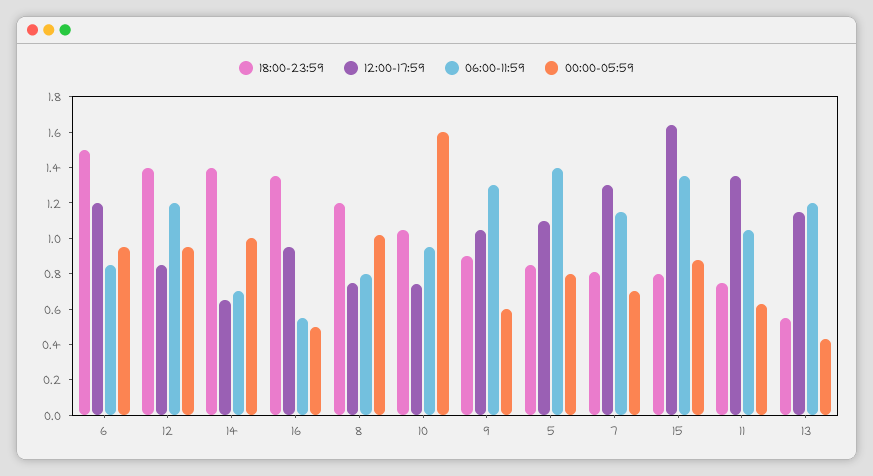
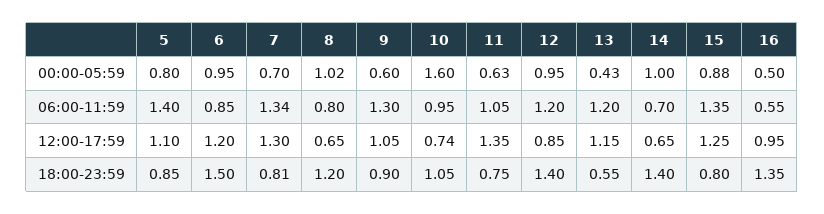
  {
    "18:00-23:59": {
      "6": 1.5,
      "12": 1.4,
      "14": 1.4,
      "16": 1.35,
      "8": 1.2,
      "10": 1.05,
      "9": 0.9,
      "5": 0.85,
      "7": 0.81,
      "15": 0.8,
      "11": 0.75,
      "13": 0.55
    },
    "12:00-17:59": {
      "6": 1.2,
      "12": 0.85,
      "14": 0.65,
      "16": 0.95,
-     "8": 0.75,
+     "8": 0.65,
      "10": 0.74,
      "9": 1.05,
      "5": 1.1,
      "7": 1.3,
-     "15": 1.65,
+     "15": 1.25,
      "11": 1.35,
      "13": 1.15
    },
    "06:00-11:59": {
      "6": 0.85,
      "12": 1.2,
      "14": 0.7,
      "16": 0.55,
      "8": 0.8,
      "10": 0.95,
      "9": 1.3,
      "5": 1.4,
-     "7": 1.15,
+     "7": 1.34,
      "15": 1.35,
      "11": 1.05,
      "13": 1.2
    },
    "00:00-05:59": {
      "6": 0.95,
      "12": 0.95,
      "14": 1,
      "16": 0.5,
      "8": 1.02,
      "10": 1.6,
      "9": 0.6,
      "5": 0.8,
      "7": 0.7,
      "15": 0.88,
      "11": 0.63,
      "13": 0.43
    }
  }

